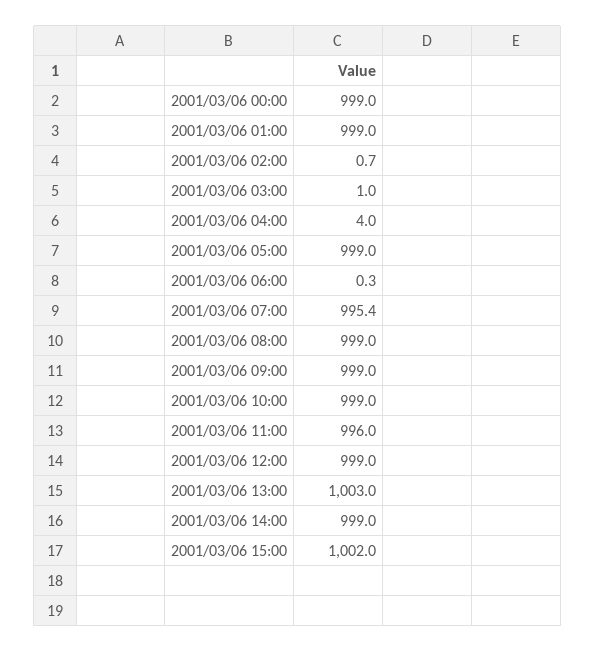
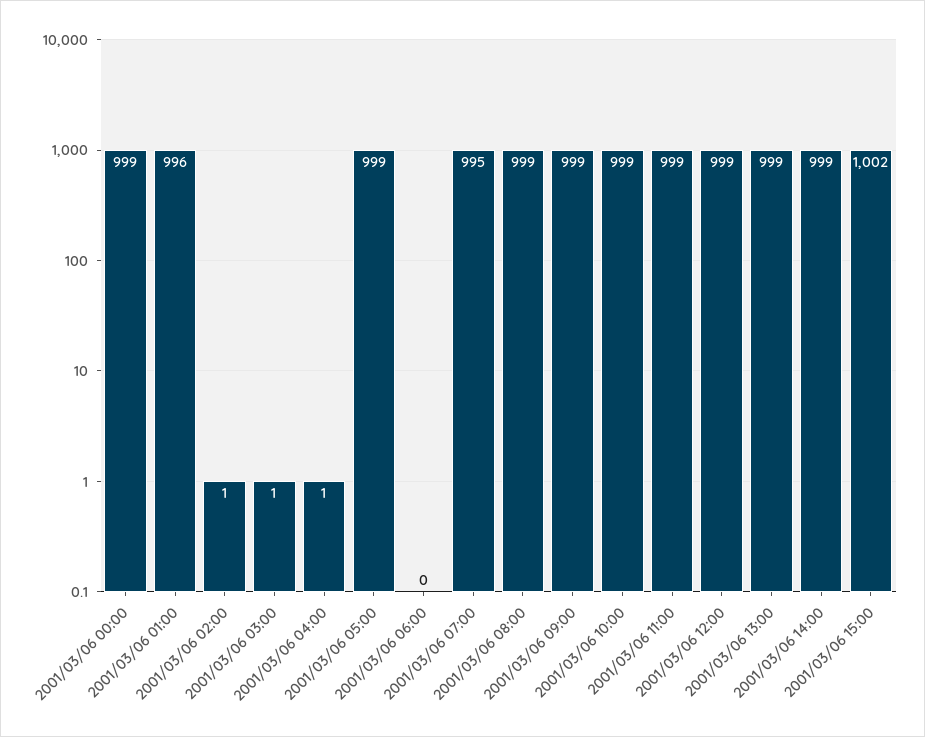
  {
    "2001/03/06 00:00": 999,
-   "2001/03/06 01:00": 999,
+   "2001/03/06 01:00": 996,
    "2001/03/06 02:00": 0.7,
    "2001/03/06 03:00": 1,
-   "2001/03/06 04:00": 4,
+   "2001/03/06 04:00": 1,
    "2001/03/06 05:00": 999,
    "2001/03/06 06:00": 0.3,
    "2001/03/06 07:00": 995.4,
    "2001/03/06 08:00": 999,
    "2001/03/06 09:00": 999,
    "2001/03/06 10:00": 999,
-   "2001/03/06 11:00": 996,
+   "2001/03/06 11:00": 999,
    "2001/03/06 12:00": 999,
-   "2001/03/06 13:00": 1003,
+   "2001/03/06 13:00": 999,
    "2001/03/06 14:00": 999,
    "2001/03/06 15:00": 1002
  }

